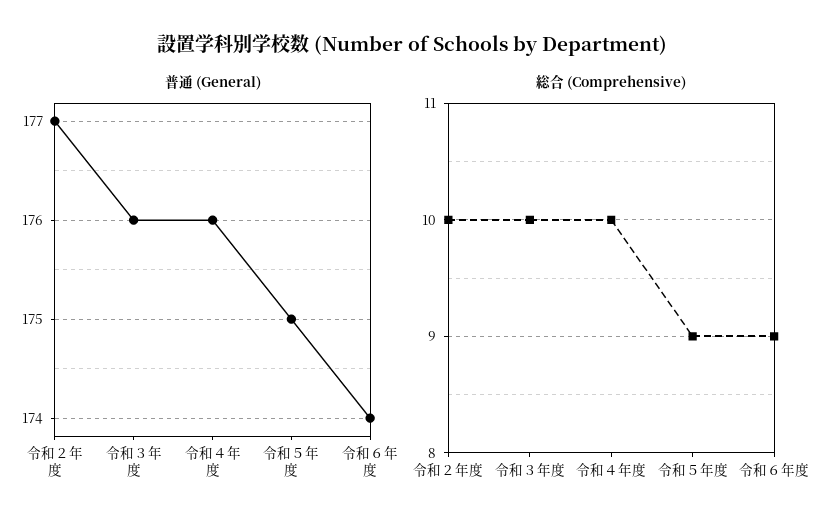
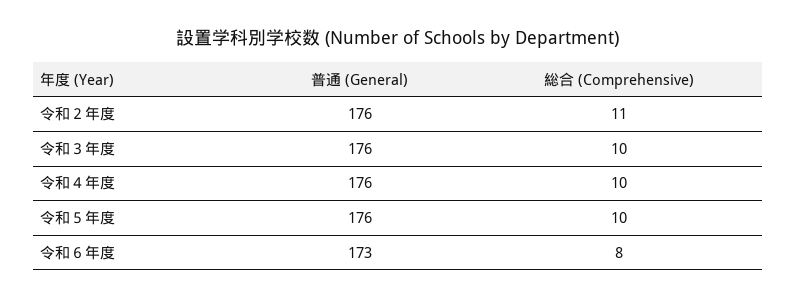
  {
    "普通 (General)": {
-     "令和２年度": 177,
+     "令和２年度": 176,
      "令和３年度": 176,
      "令和４年度": 176,
-     "令和５年度": 175,
+     "令和５年度": 176,
-     "令和６年度": 174
+     "令和６年度": 173
    },
    "総合 (Comprehensive)": {
-     "令和２年度": 10,
+     "令和２年度": 11,
      "令和３年度": 10,
      "令和４年度": 10,
-     "令和５年度": 9,
+     "令和５年度": 10,
-     "令和６年度": 9
+     "令和６年度": 8
    }
  }

